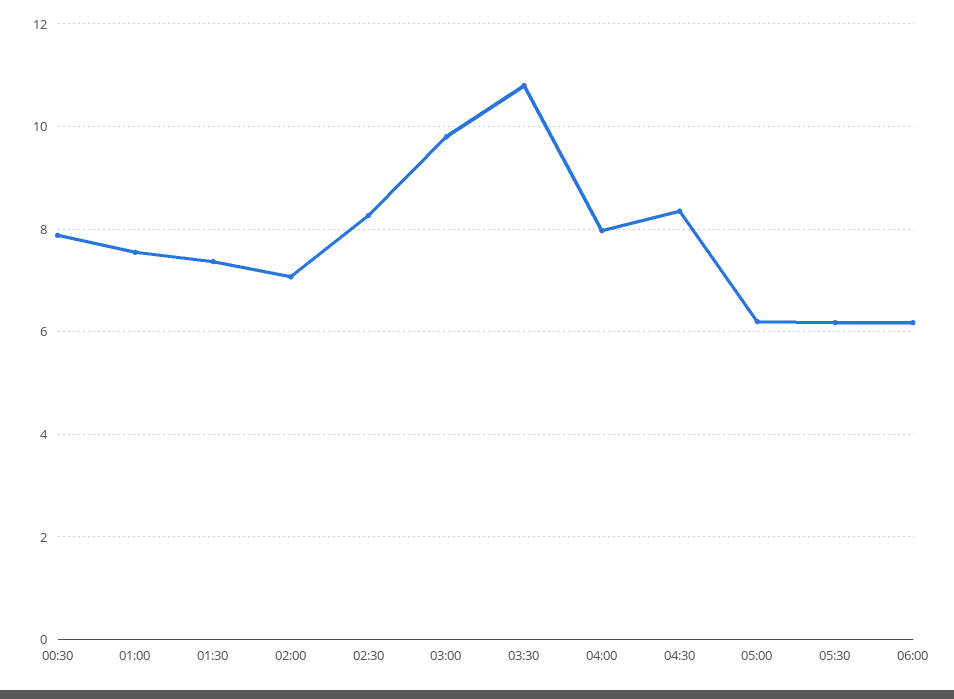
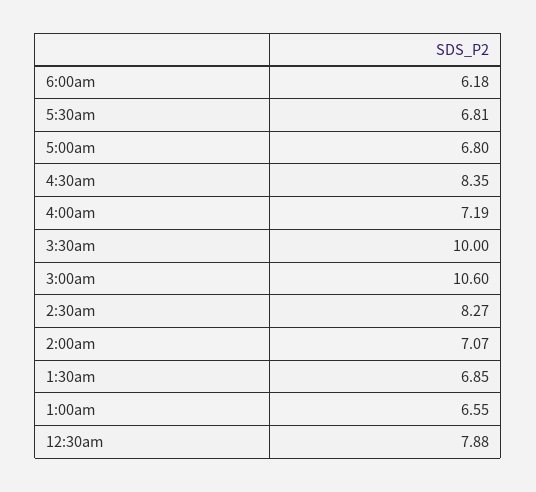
  {
    "00:30": 7.88,
-   "01:00": 7.6,
+   "01:00": 6.55,
-   "01:30": 7.4,
+   "01:30": 6.85,
    "02:00": 7.07,
    "02:30": 8.27,
-   "03:00": 9.8,
+   "03:00": 10.6,
-   "03:30": 10.8,
+   "03:30": 10,
-   "04:00": 8,
+   "04:00": 7.19,
    "04:30": 8.35,
-   "05:00": 6.2,
+   "05:00": 6.8,
-   "05:30": 6.2,
+   "05:30": 6.81,
    "06:00": 6.18
  }

